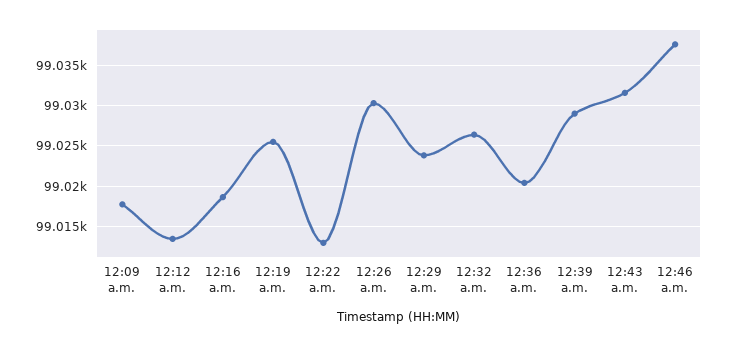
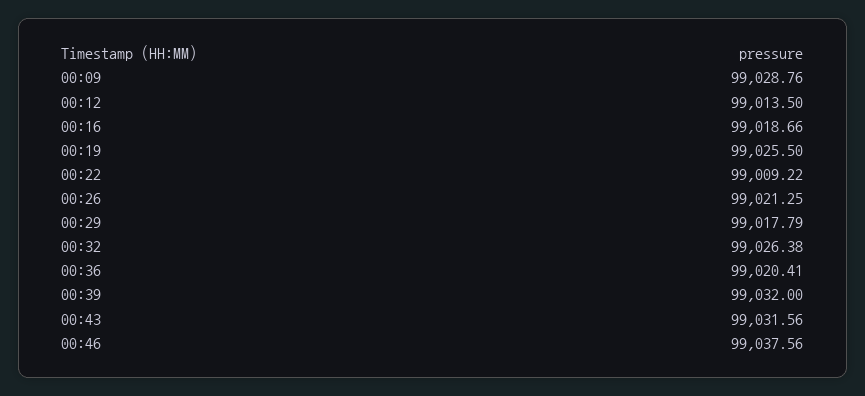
  {
-   "12:09 a.m.": 99018,
+   "12:09 a.m.": 99028.76,
    "12:12 a.m.": 99013.5,
    "12:16 a.m.": 99018.66,
    "12:19 a.m.": 99025.5,
-   "12:22 a.m.": 99013,
+   "12:22 a.m.": 99009.22,
-   "12:26 a.m.": 99030,
+   "12:26 a.m.": 99021.25,
-   "12:29 a.m.": 99024,
+   "12:29 a.m.": 99017.79,
    "12:32 a.m.": 99026.38,
    "12:36 a.m.": 99020.41,
-   "12:39 a.m.": 99029,
+   "12:39 a.m.": 99032,
    "12:43 a.m.": 99031.56,
    "12:46 a.m.": 99037.56
  }

